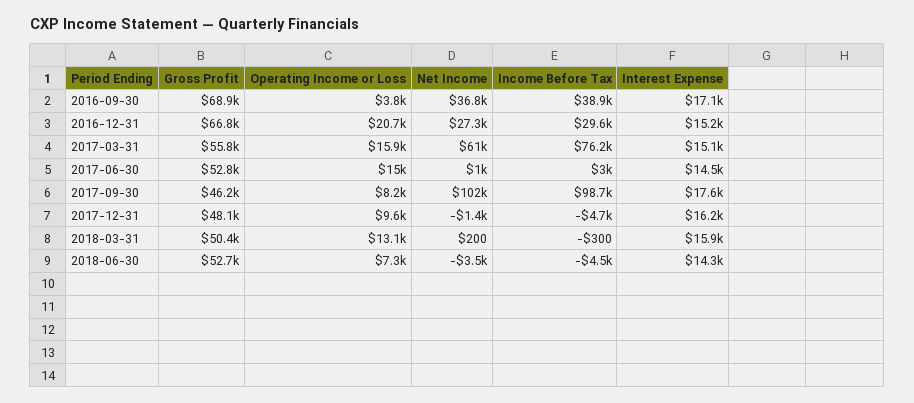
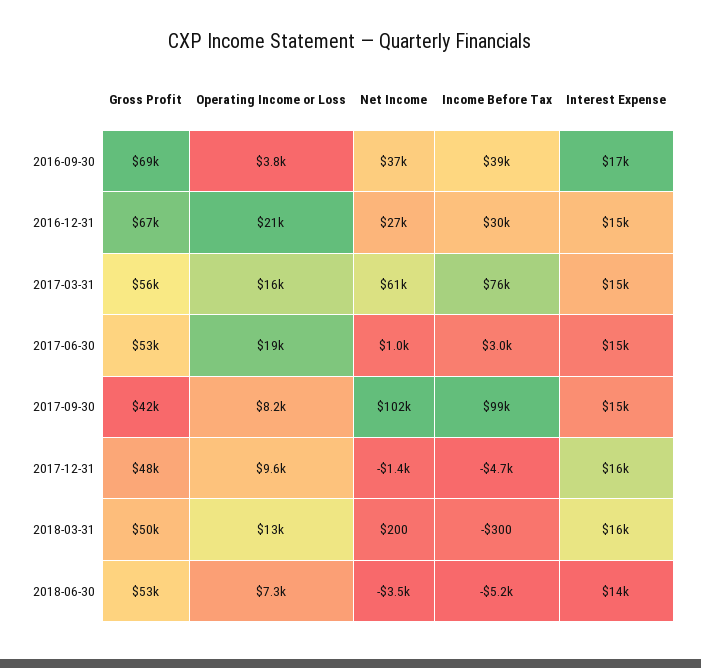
  {
    "Gross Profit": {
      "2016-09-30": 68900,
      "2016-12-31": 66800,
      "2017-03-31": 55800,
      "2017-06-30": 52800,
-     "2017-09-30": 46200,
+     "2017-09-30": 42000,
      "2017-12-31": 48100,
      "2018-03-31": 50400,
      "2018-06-30": 52700
    },
    "Operating Income or Loss": {
      "2016-09-30": 3800,
      "2016-12-31": 20700,
      "2017-03-31": 15900,
-     "2017-06-30": 15000,
+     "2017-06-30": 19000,
      "2017-09-30": 8200,
      "2017-12-31": 9600,
      "2018-03-31": 13100,
      "2018-06-30": 7300
    },
    "Net Income": {
      "2016-09-30": 36800,
      "2016-12-31": 27300,
      "2017-03-31": 61000,
      "2017-06-30": 1000,
      "2017-09-30": 102000,
      "2017-12-31": -1400,
      "2018-03-31": 200,
      "2018-06-30": -3500
    },
    "Income Before Tax": {
      "2016-09-30": 38900,
      "2016-12-31": 29600,
      "2017-03-31": 76200,
      "2017-06-30": 3000,
      "2017-09-30": 98700,
      "2017-12-31": -4700,
      "2018-03-31": -300,
-     "2018-06-30": -4500
+     "2018-06-30": -5200
    },
    "Interest Expense": {
      "2016-09-30": 17100,
      "2016-12-31": 15200,
      "2017-03-31": 15100,
      "2017-06-30": 14500,
-     "2017-09-30": 17600,
+     "2017-09-30": 15000,
      "2017-12-31": 16200,
      "2018-03-31": 15900,
      "2018-06-30": 14300
    }
  }

